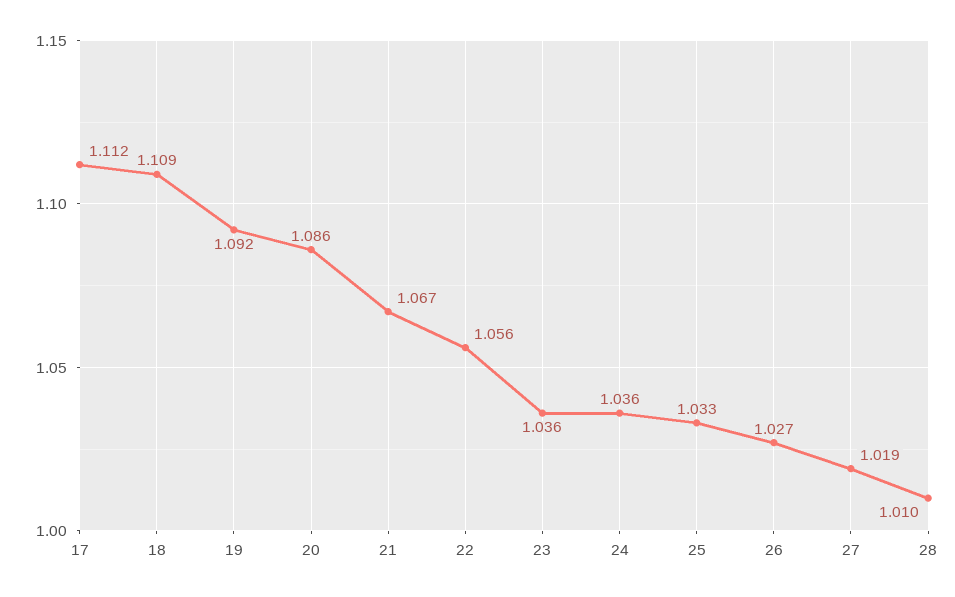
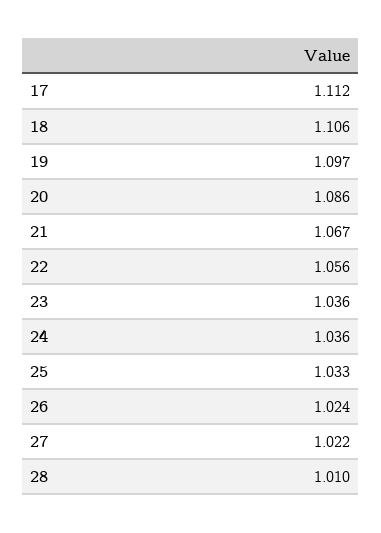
  {
    "17": 1.112,
-   "18": 1.109,
+   "18": 1.106,
-   "19": 1.092,
+   "19": 1.097,
    "20": 1.086,
    "21": 1.067,
    "22": 1.056,
    "23": 1.036,
    "24": 1.036,
    "25": 1.033,
-   "26": 1.027,
+   "26": 1.024,
-   "27": 1.019,
+   "27": 1.022,
    "28": 1.01
  }

